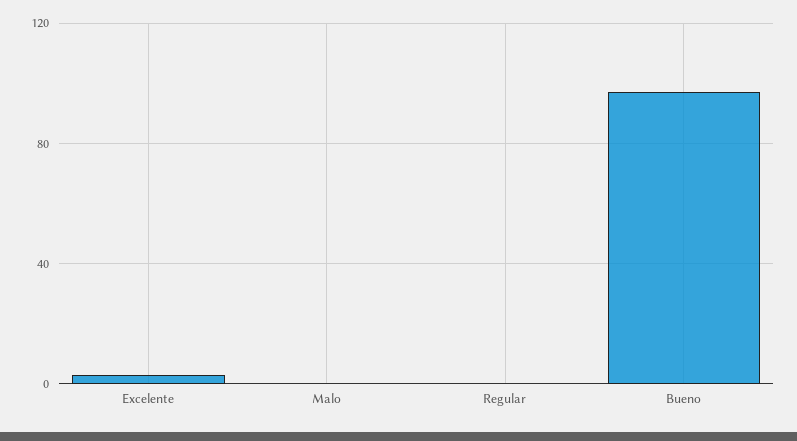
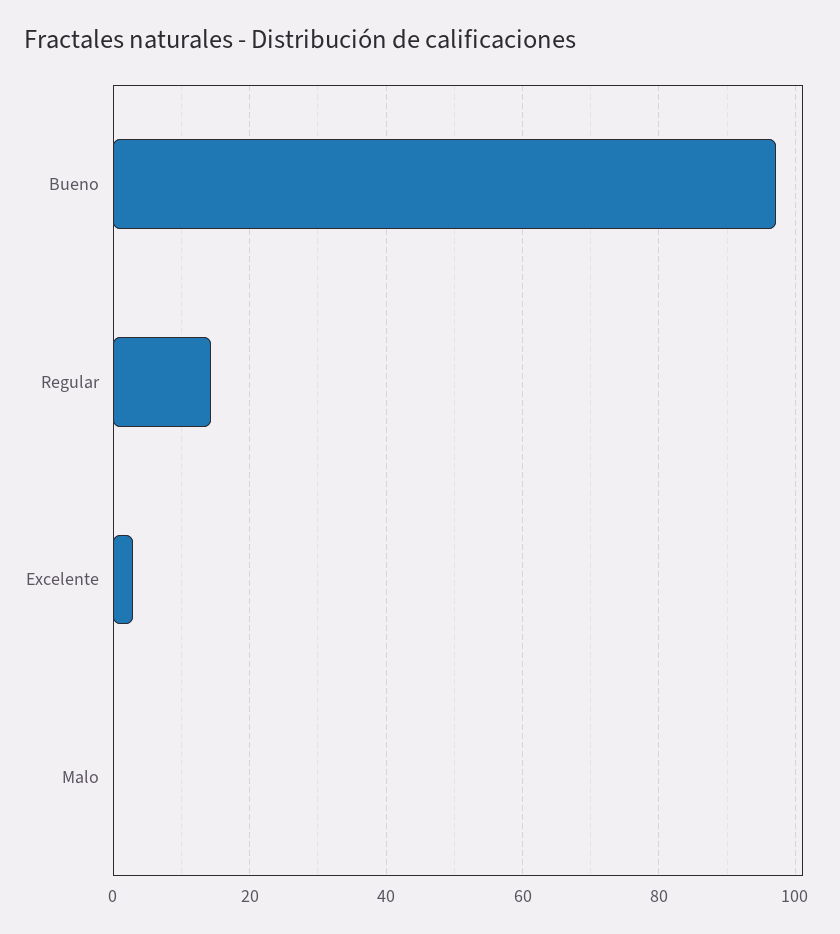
  {
    "Excelente": 2,
    "Malo": 0,
-   "Regular": 0,
+   "Regular": 14,
    "Bueno": 98
  }

